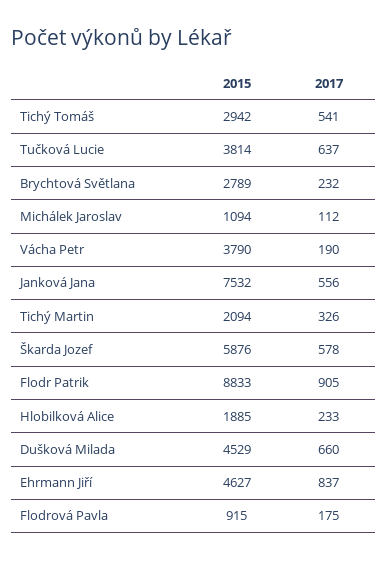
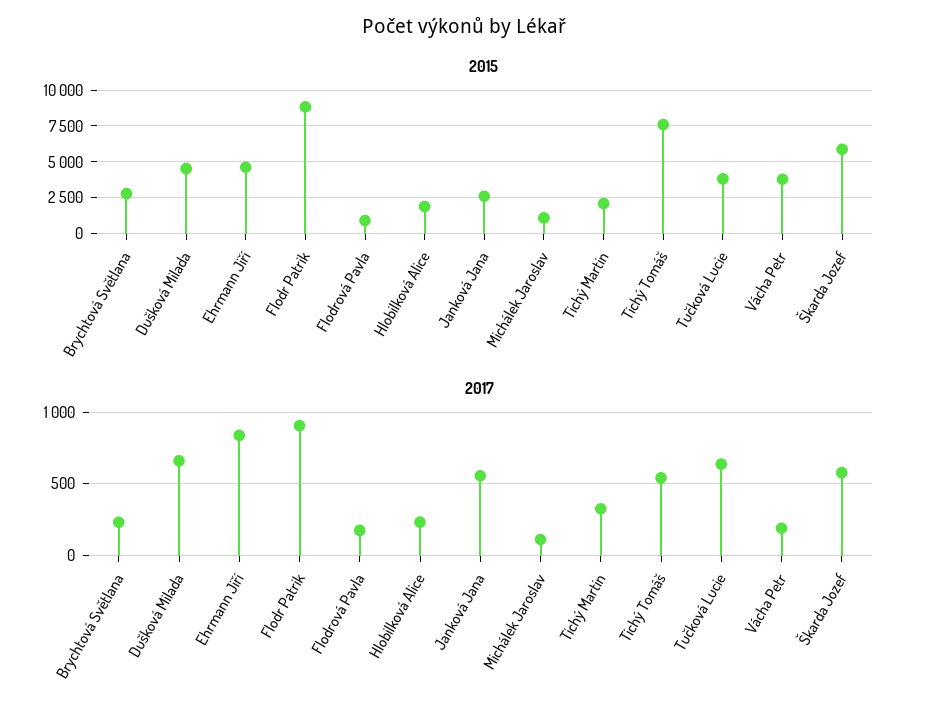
  {
    "2015": {
-     "Tichý Tomáš": 2942,
+     "Tichý Tomáš": 7500,
      "Tučková Lucie": 3814,
      "Brychtová Světlana": 2789,
      "Michálek Jaroslav": 1094,
      "Vácha Petr": 3790,
-     "Janková Jana": 7532,
+     "Janková Jana": 2500,
      "Tichý Martin": 2094,
      "Škarda Jozef": 5876,
      "Flodr Patrik": 8833,
      "Hlobilková Alice": 1885,
      "Dušková Milada": 4529,
      "Ehrmann Jiří": 4627,
      "Flodrová Pavla": 915
    },
    "2017": {
      "Tichý Tomáš": 541,
      "Tučková Lucie": 637,
      "Brychtová Světlana": 232,
      "Michálek Jaroslav": 112,
      "Vácha Petr": 190,
      "Janková Jana": 556,
      "Tichý Martin": 326,
      "Škarda Jozef": 578,
      "Flodr Patrik": 905,
      "Hlobilková Alice": 233,
      "Dušková Milada": 660,
      "Ehrmann Jiří": 837,
      "Flodrová Pavla": 175
    }
  }

